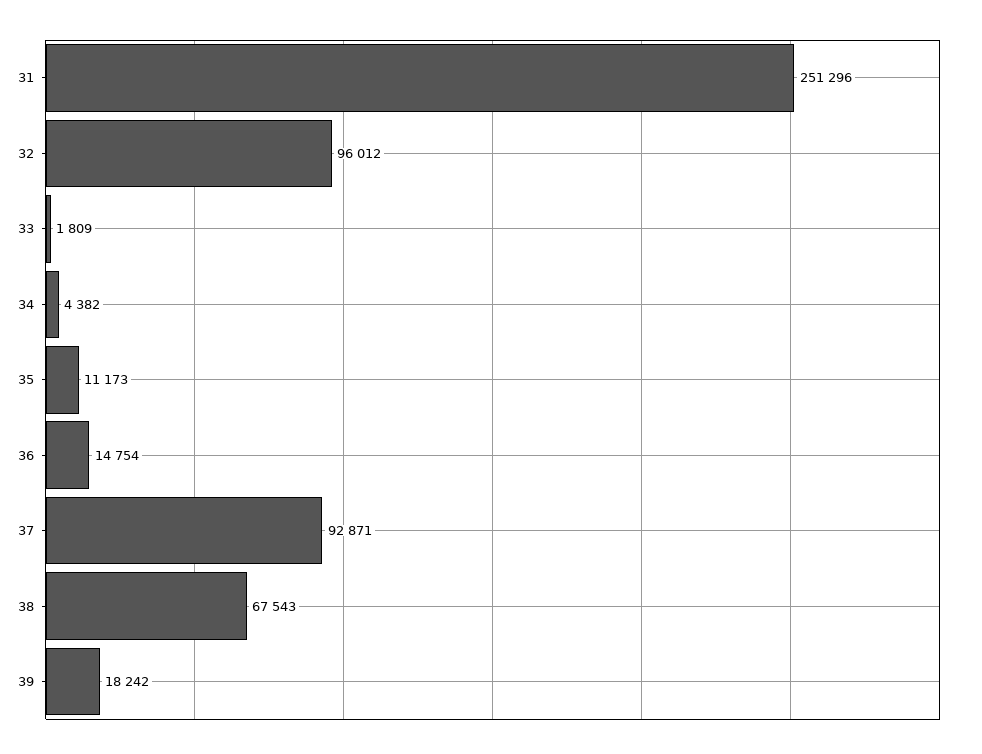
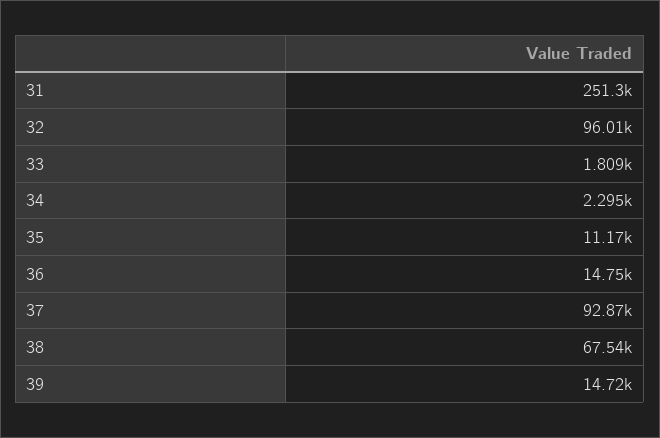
  {
    "31": 251296,
    "32": 96012,
    "33": 1809,
-   "34": 4382,
+   "34": 2295,
    "35": 11173,
    "36": 14754,
    "37": 92871,
    "38": 67543,
-   "39": 18242
+   "39": 14720
  }

